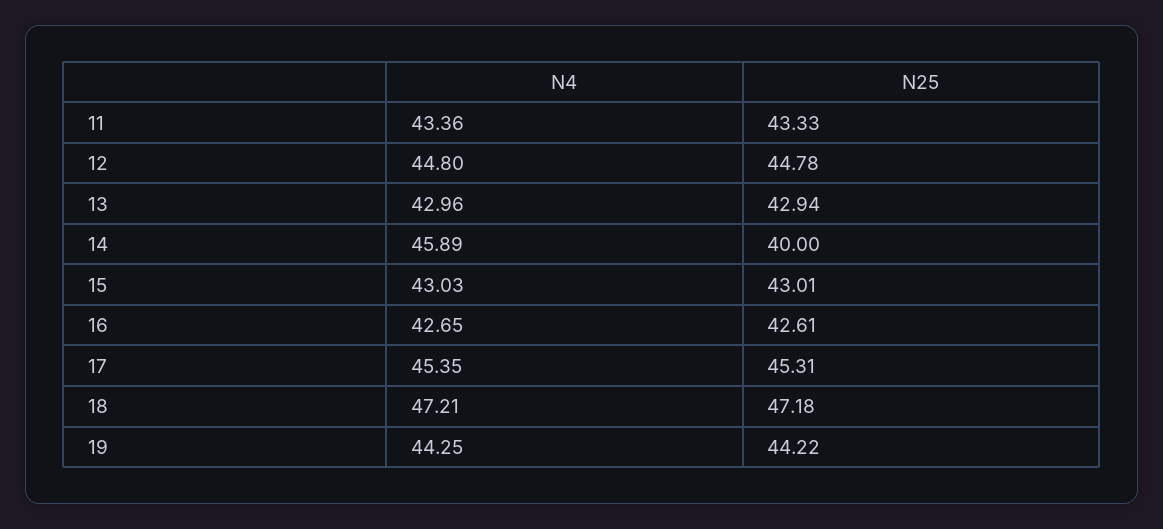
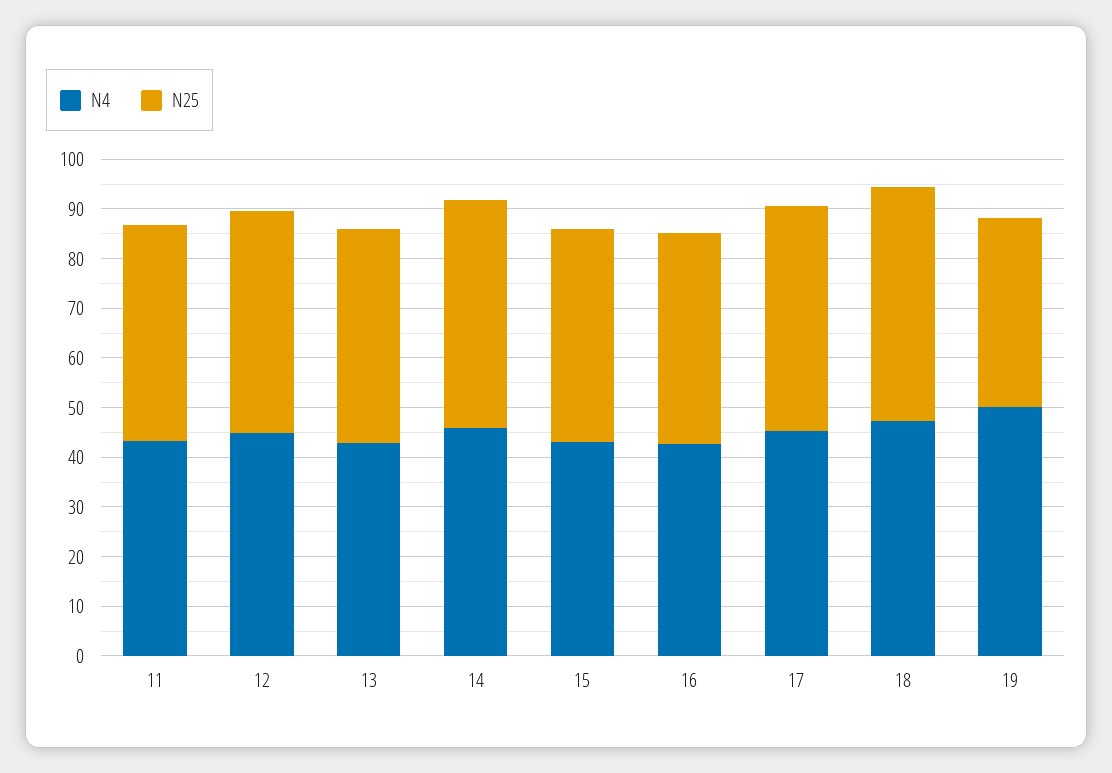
  {
    "N4": {
      "11": 43.36,
      "12": 44.8,
      "13": 42.96,
      "14": 45.89,
      "15": 43.03,
      "16": 42.65,
      "17": 45.35,
      "18": 47.21,
-     "19": 44.25
+     "19": 50
    },
    "N25": {
      "11": 43.33,
      "12": 44.78,
      "13": 42.94,
-     "14": 40,
+     "14": 46,
      "15": 43.01,
      "16": 42.61,
      "17": 45.31,
      "18": 47.18,
-     "19": 44.22
+     "19": 38
    }
  }

